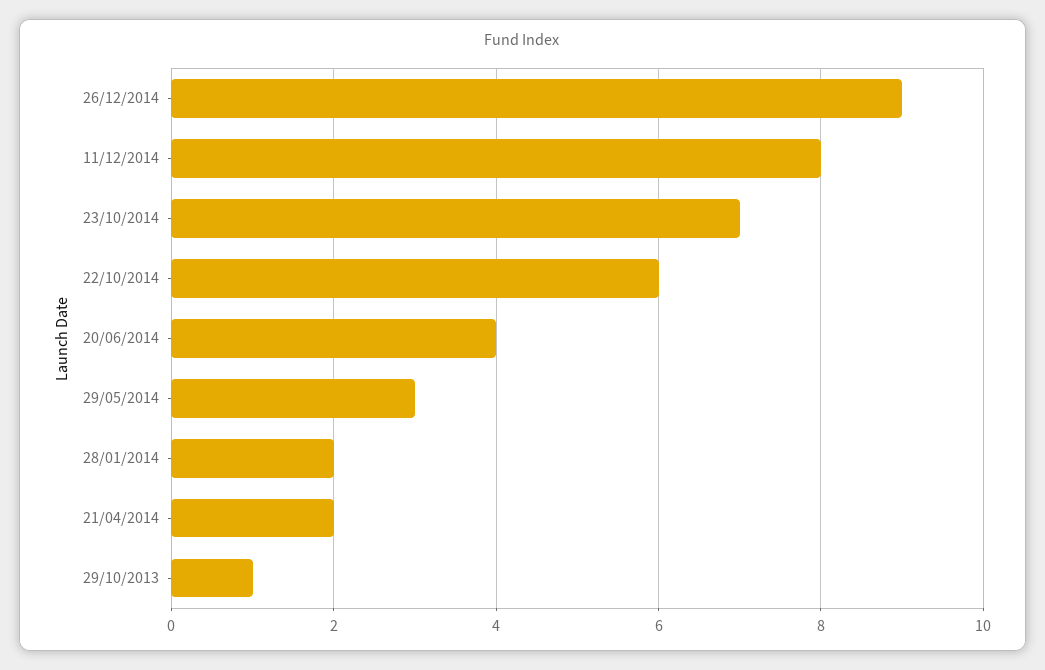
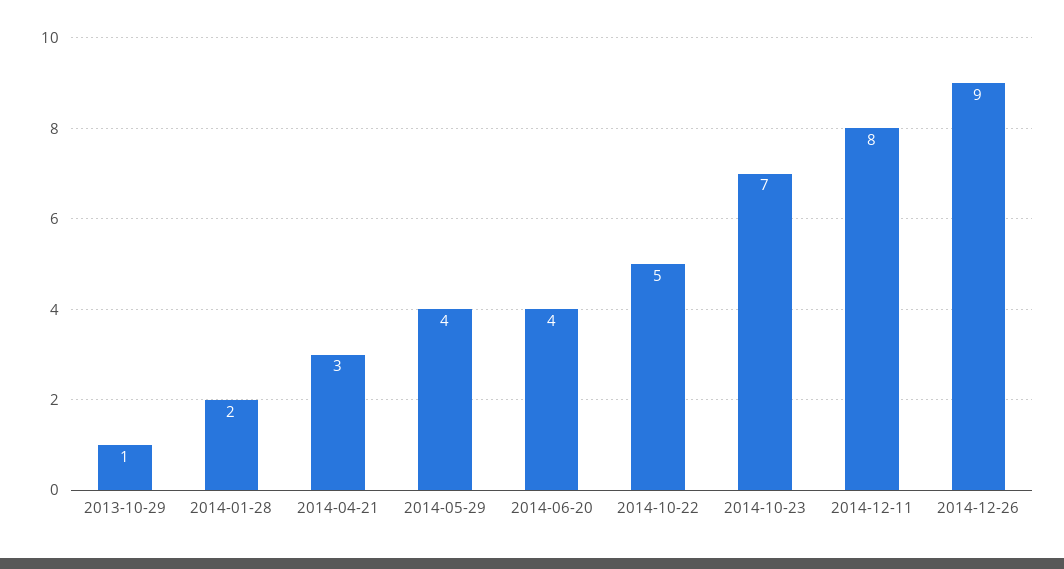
  {
    "26/12/2014": 9,
    "11/12/2014": 8,
    "23/10/2014": 7,
-   "22/10/2014": 6,
+   "22/10/2014": 5,
    "20/06/2014": 4,
-   "29/05/2014": 3,
+   "29/05/2014": 4,
    "28/01/2014": 2,
-   "21/04/2014": 2,
+   "21/04/2014": 3,
    "29/10/2013": 1
  }

